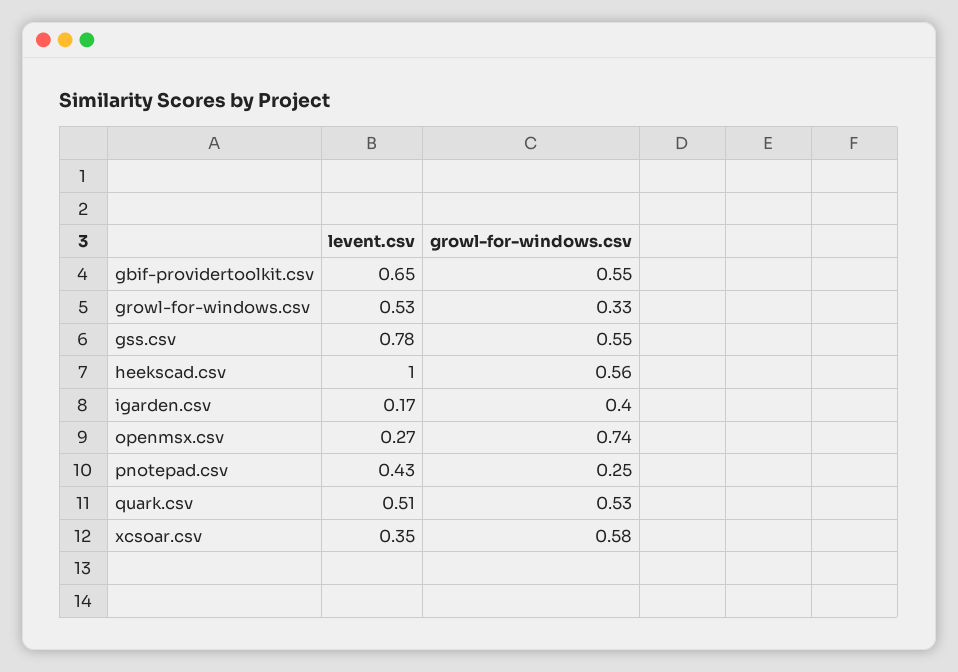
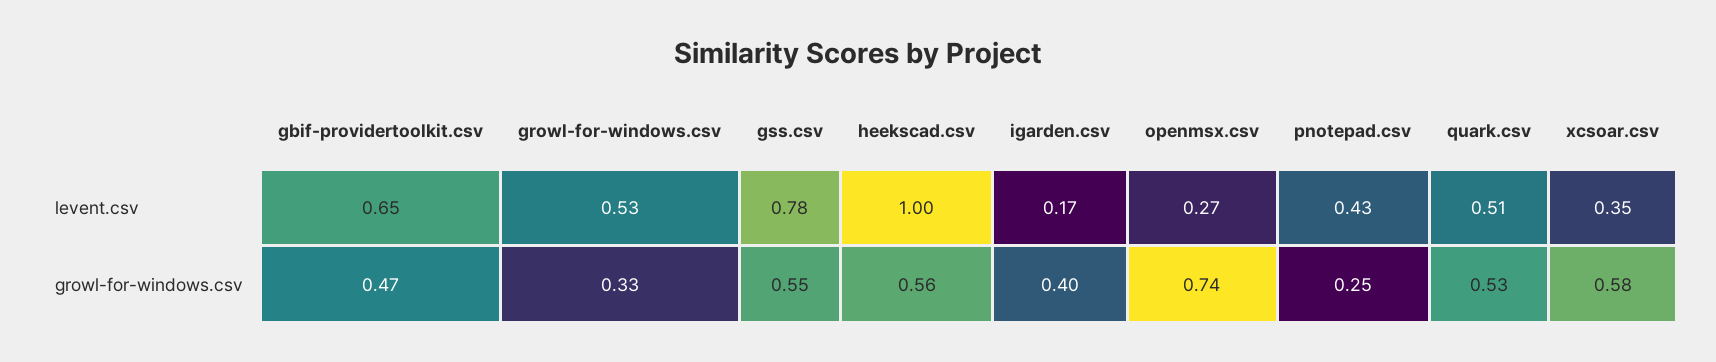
  {
    "levent.csv": {
      "gbif-providertoolkit.csv": 0.65,
      "growl-for-windows.csv": 0.53,
      "gss.csv": 0.78,
      "heekscad.csv": 1,
      "igarden.csv": 0.17,
      "openmsx.csv": 0.27,
      "pnotepad.csv": 0.43,
      "quark.csv": 0.51,
      "xcsoar.csv": 0.35
    },
    "growl-for-windows.csv": {
-     "gbif-providertoolkit.csv": 0.55,
+     "gbif-providertoolkit.csv": 0.47,
      "growl-for-windows.csv": 0.33,
      "gss.csv": 0.55,
      "heekscad.csv": 0.56,
      "igarden.csv": 0.4,
      "openmsx.csv": 0.74,
      "pnotepad.csv": 0.25,
      "quark.csv": 0.53,
      "xcsoar.csv": 0.58
    }
  }

